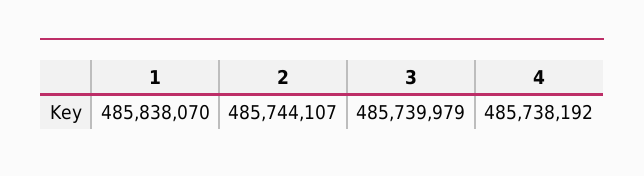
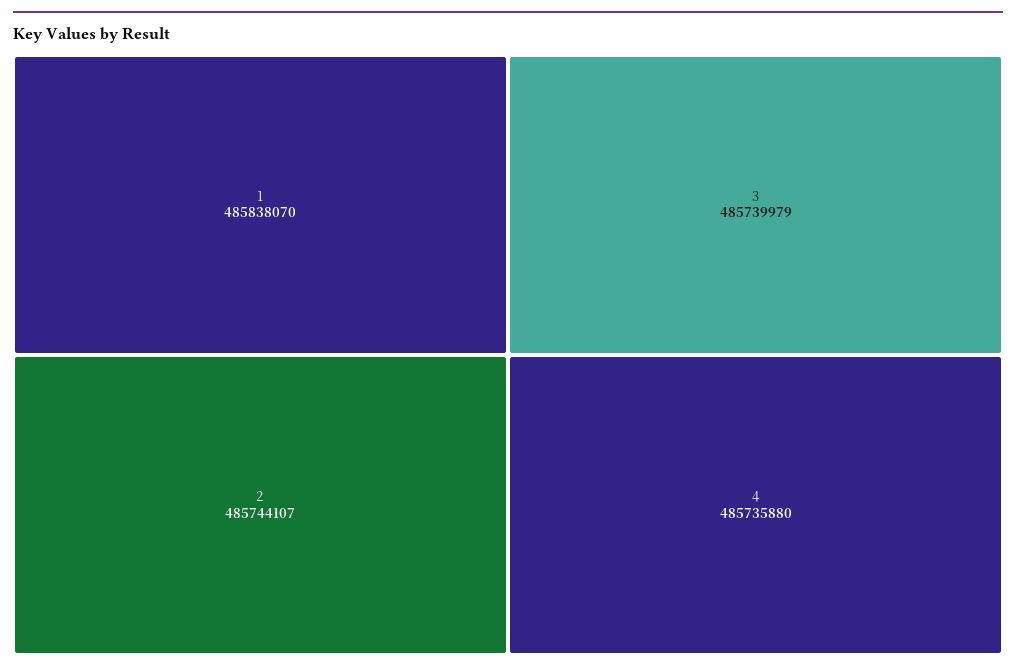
  {
    "1": 485838070,
    "2": 485744107,
    "3": 485739979,
-   "4": 485738192
+   "4": 485735880
  }

